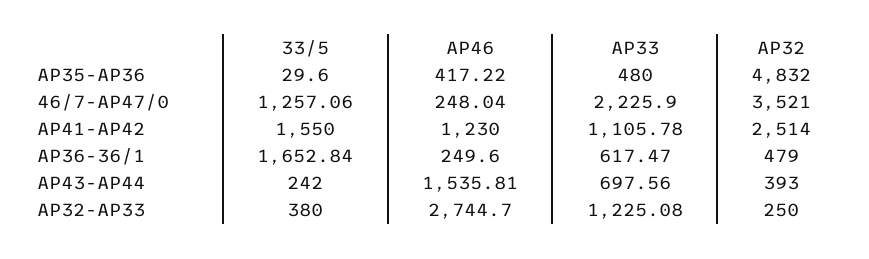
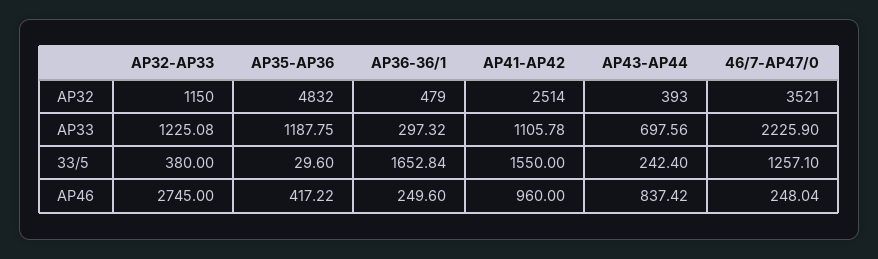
  {
    "33/5": {
      "AP35-AP36": 29.6,
-     "46/7-AP47/0": 1257.06,
+     "46/7-AP47/0": 1257.1,
      "AP41-AP42": 1550,
      "AP36-36/1": 1652.84,
-     "AP43-AP44": 242,
+     "AP43-AP44": 242.4,
      "AP32-AP33": 380
    },
    "AP46": {
      "AP35-AP36": 417.22,
      "46/7-AP47/0": 248.04,
-     "AP41-AP42": 1230,
+     "AP41-AP42": 960,
      "AP36-36/1": 249.6,
-     "AP43-AP44": 1535.81,
+     "AP43-AP44": 837.42,
-     "AP32-AP33": 2744.7
+     "AP32-AP33": 2745
    },
    "AP33": {
-     "AP35-AP36": 480,
+     "AP35-AP36": 1187.75,
      "46/7-AP47/0": 2225.9,
      "AP41-AP42": 1105.78,
-     "AP36-36/1": 617.47,
+     "AP36-36/1": 297.32,
      "AP43-AP44": 697.56,
      "AP32-AP33": 1225.08
    },
    "AP32": {
      "AP35-AP36": 4832,
      "46/7-AP47/0": 3521,
      "AP41-AP42": 2514,
      "AP36-36/1": 479,
      "AP43-AP44": 393,
-     "AP32-AP33": 250
+     "AP32-AP33": 1150
    }
  }

